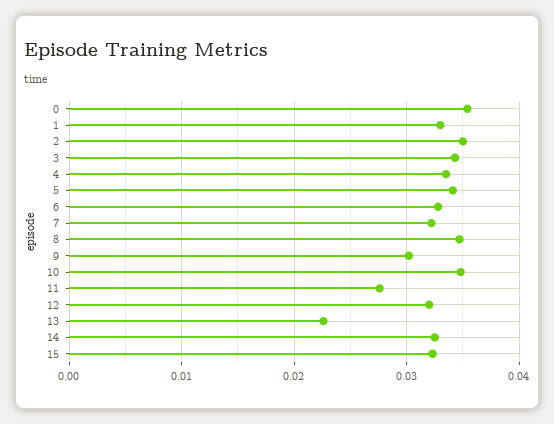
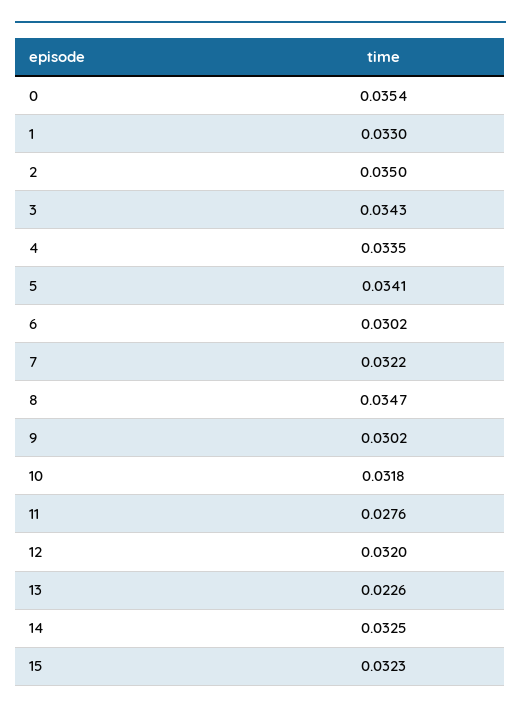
  {
    "0": 0.0354,
    "1": 0.033,
    "2": 0.035,
    "3": 0.0343,
    "4": 0.0335,
    "5": 0.0341,
-   "6": 0.033,
+   "6": 0.0302,
    "7": 0.0322,
    "8": 0.0347,
    "9": 0.0302,
-   "10": 0.035,
+   "10": 0.0318,
    "11": 0.0276,
    "12": 0.032,
    "13": 0.0226,
    "14": 0.0325,
    "15": 0.0323
  }

